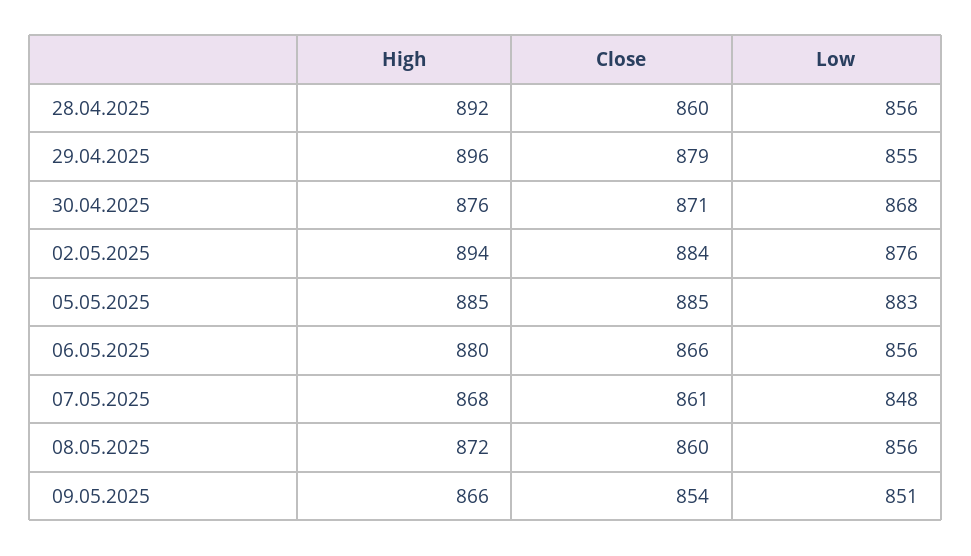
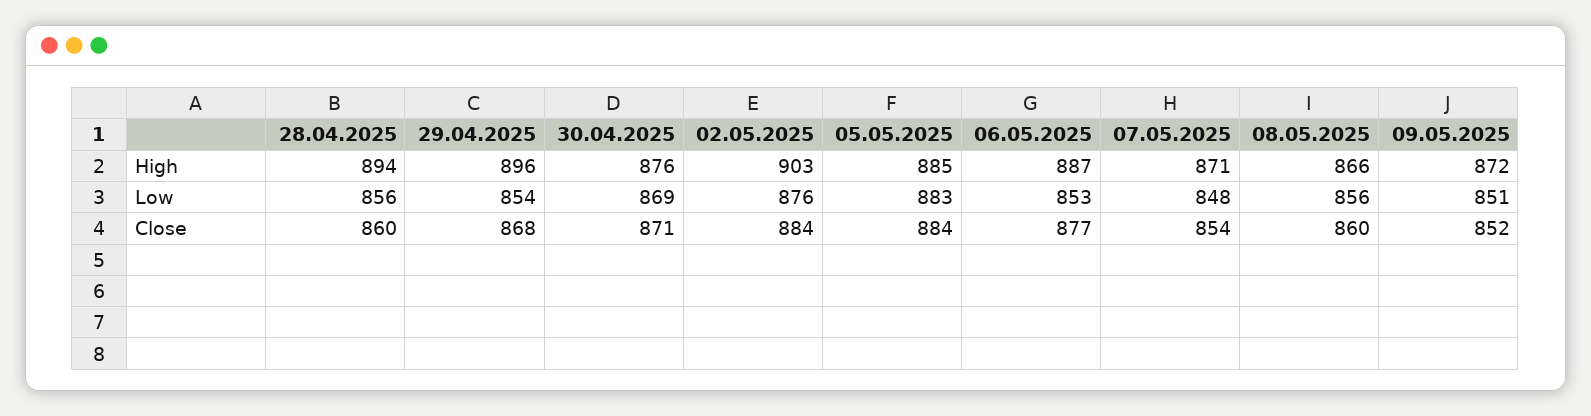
  {
    "High": {
-     "28.04.2025": 892,
+     "28.04.2025": 894,
      "29.04.2025": 896,
      "30.04.2025": 876,
-     "02.05.2025": 894,
+     "02.05.2025": 903,
      "05.05.2025": 885,
-     "06.05.2025": 880,
+     "06.05.2025": 887,
-     "07.05.2025": 868,
+     "07.05.2025": 871,
-     "08.05.2025": 872,
+     "08.05.2025": 866,
-     "09.05.2025": 866
+     "09.05.2025": 872
    },
    "Close": {
      "28.04.2025": 860,
-     "29.04.2025": 879,
+     "29.04.2025": 868,
      "30.04.2025": 871,
      "02.05.2025": 884,
-     "05.05.2025": 885,
+     "05.05.2025": 884,
-     "06.05.2025": 866,
+     "06.05.2025": 877,
-     "07.05.2025": 861,
+     "07.05.2025": 854,
      "08.05.2025": 860,
-     "09.05.2025": 854
+     "09.05.2025": 852
    },
    "Low": {
      "28.04.2025": 856,
-     "29.04.2025": 855,
+     "29.04.2025": 854,
-     "30.04.2025": 868,
+     "30.04.2025": 869,
      "02.05.2025": 876,
      "05.05.2025": 883,
-     "06.05.2025": 856,
+     "06.05.2025": 853,
      "07.05.2025": 848,
      "08.05.2025": 856,
      "09.05.2025": 851
    }
  }

